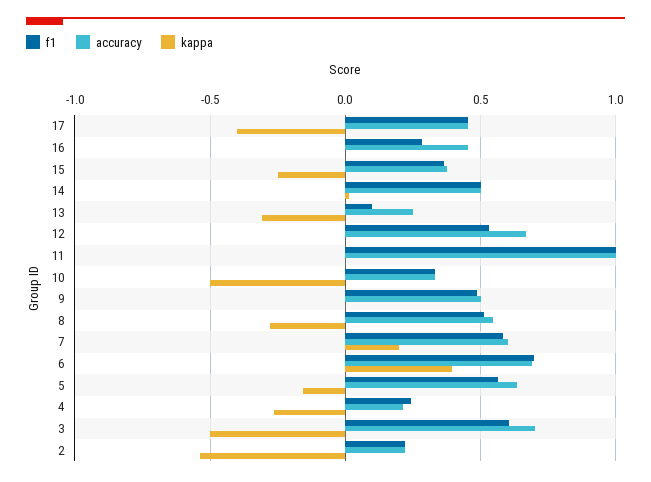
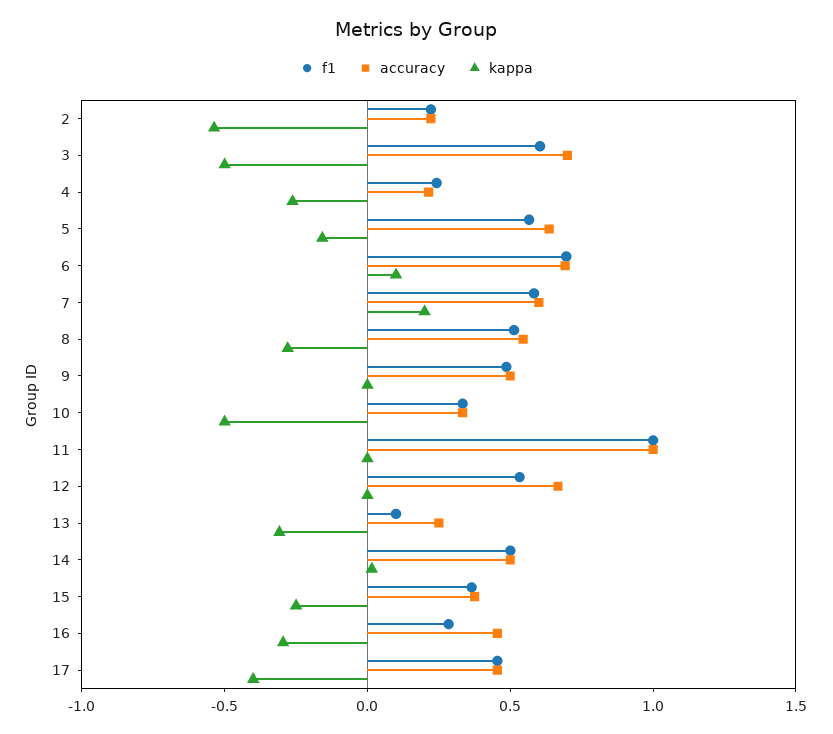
  {
    "f1": {
      "17": 0.45,
      "16": 0.3,
      "15": 0.35,
      "14": 0.5,
      "13": 0.1,
      "12": 0.55,
      "11": 1,
      "10": 0.35,
      "9": 0.5,
      "8": 0.5,
      "7": 0.6,
      "6": 0.7,
      "5": 0.55,
      "4": 0.25,
      "3": 0.6,
      "2": 0.2
    },
    "accuracy": {
      "17": 0.45,
      "16": 0.45,
      "15": 0.4,
      "14": 0.5,
      "13": 0.25,
      "12": 0.65,
      "11": 1,
      "10": 0.35,
      "9": 0.5,
      "8": 0.55,
      "7": 0.6,
      "6": 0.7,
      "5": 0.65,
      "4": 0.2,
      "3": 0.7,
      "2": 0.2
    },
    "kappa": {
      "17": -0.4,
-     "16": 0,
+     "16": -0.3,
      "15": -0.25,
      "14": 0,
      "13": -0.3,
      "12": 0,
      "11": 0,
      "10": -0.5,
      "9": 0,
      "8": -0.3,
      "7": 0.2,
-     "6": 0.4,
+     "6": 0.1,
      "5": -0.15,
      "4": -0.25,
      "3": -0.5,
      "2": -0.55
    }
  }

